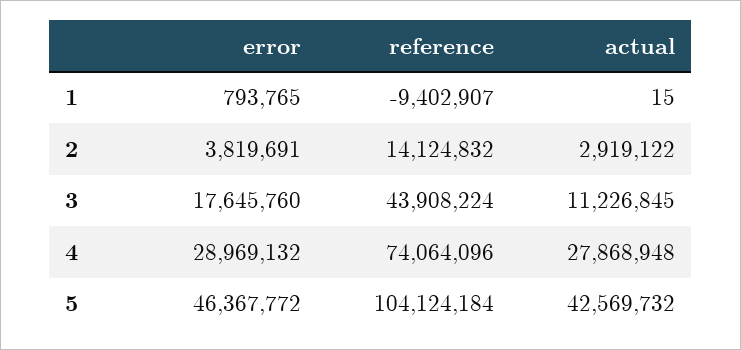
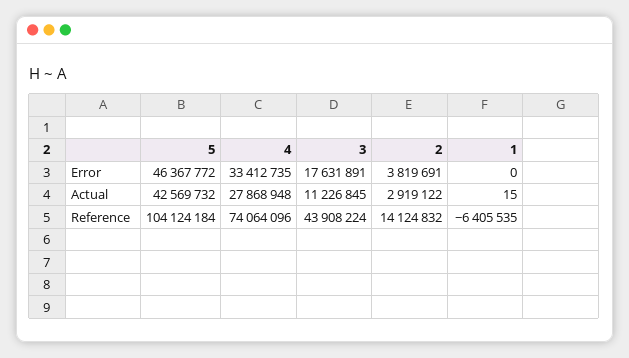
  {
    "error": {
-     "1": 793765,
+     "1": 0,
      "2": 3819691,
-     "3": 17645760,
+     "3": 17631891,
-     "4": 28969132,
+     "4": 33412735,
      "5": 46367772
    },
    "reference": {
-     "1": -9402907,
+     "1": -6405535,
      "2": 14124832,
      "3": 43908224,
      "4": 74064096,
      "5": 104124184
    },
    "actual": {
      "1": 15,
      "2": 2919122,
      "3": 11226845,
      "4": 27868948,
      "5": 42569732
    }
  }

